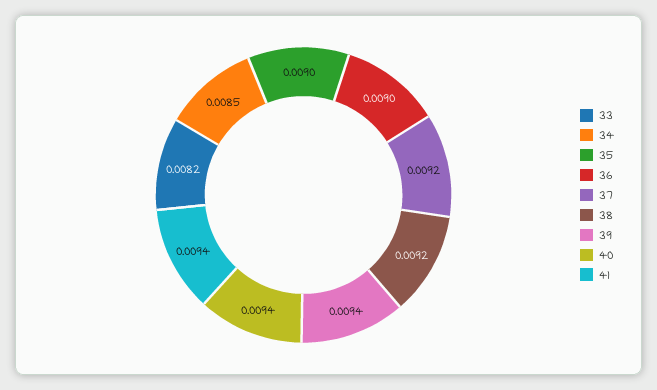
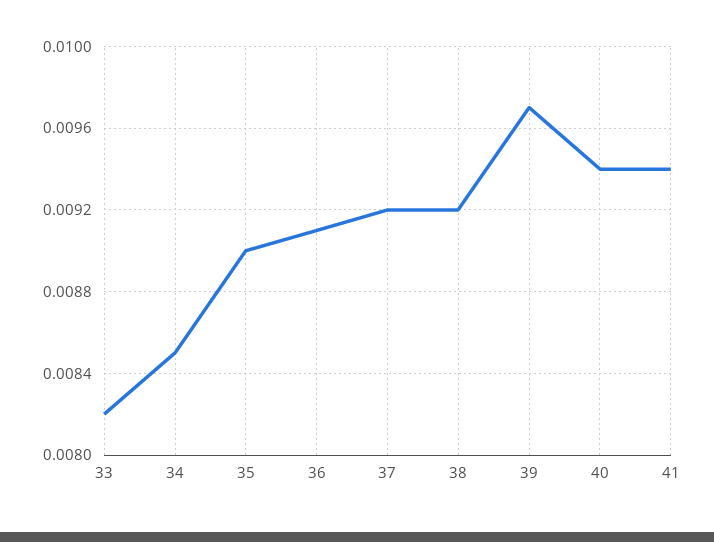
  {
    "33": 0.0082,
    "34": 0.0085,
    "35": 0.009,
-   "36": 0.009,
+   "36": 0.0091,
    "37": 0.0092,
    "38": 0.0092,
-   "39": 0.0094,
+   "39": 0.0097,
    "40": 0.0094,
    "41": 0.0094
  }

